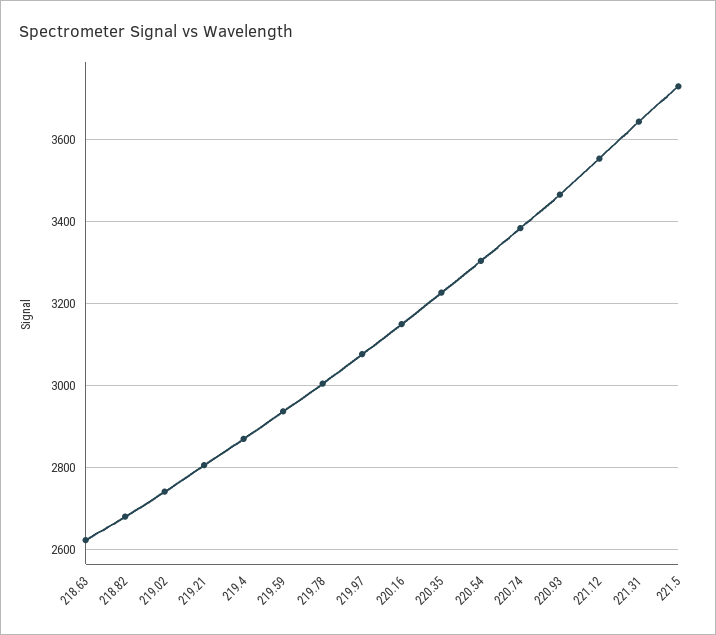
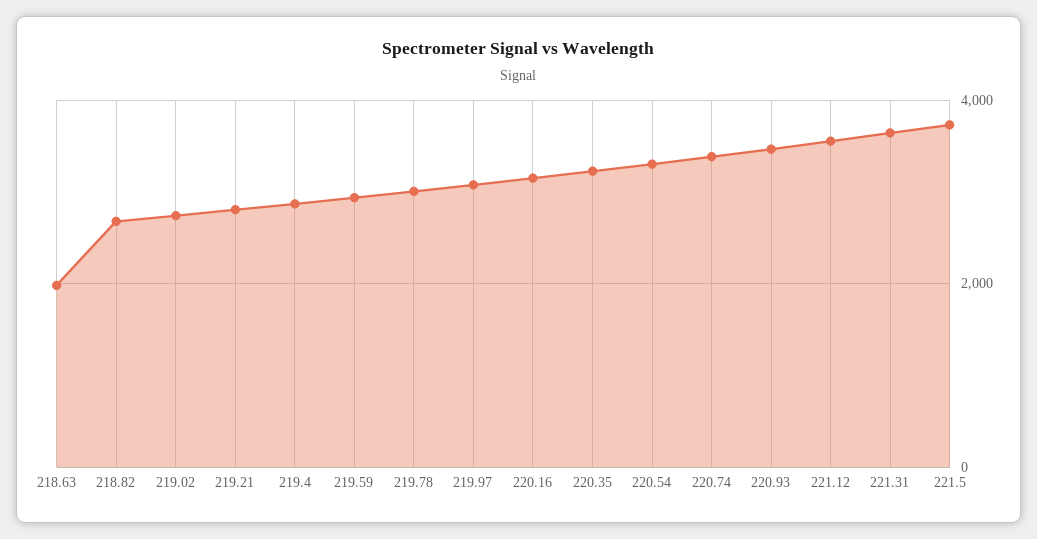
  {
-   "218.63": 2620,
+   "218.63": 2000,
    "218.82": 2680,
    "219.02": 2740,
    "219.21": 2800,
    "219.4": 2880,
    "219.59": 2940,
    "219.78": 3000,
    "219.97": 3080,
    "220.16": 3160,
    "220.35": 3220,
    "220.54": 3300,
    "220.74": 3380,
    "220.93": 3460,
    "221.12": 3560,
    "221.31": 3640,
    "221.5": 3740
  }

